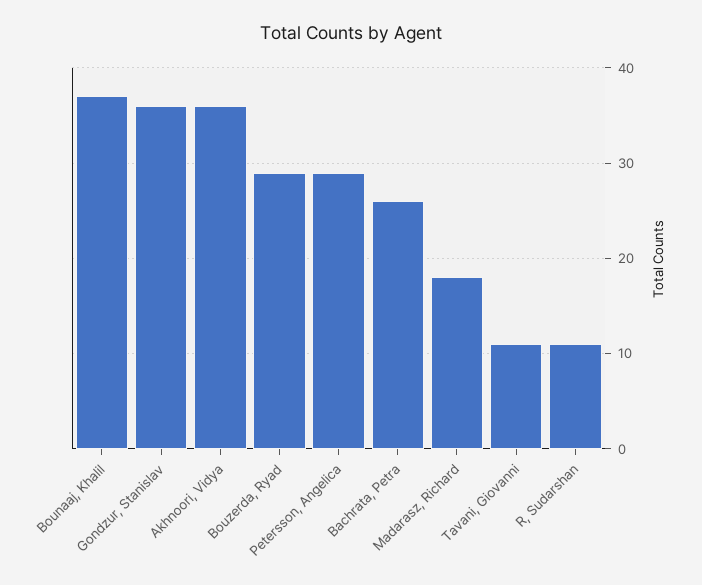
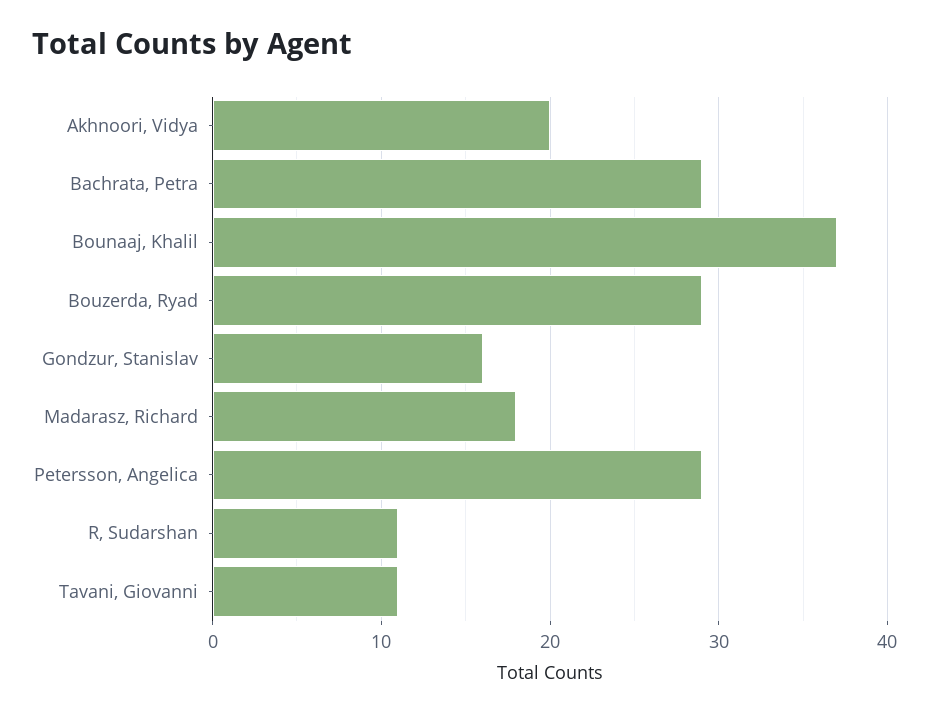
  {
    "Bounaaj, Khalil": 37,
-   "Gondzur, Stanislav": 36,
+   "Gondzur, Stanislav": 16,
-   "Akhnoori, Vidya": 36,
+   "Akhnoori, Vidya": 20,
    "Bouzerda, Ryad": 29,
    "Petersson, Angelica": 29,
-   "Bachrata, Petra": 26,
+   "Bachrata, Petra": 29,
    "Madarasz, Richard": 18,
    "Tavani, Giovanni": 11,
    "R, Sudarshan": 11
  }

